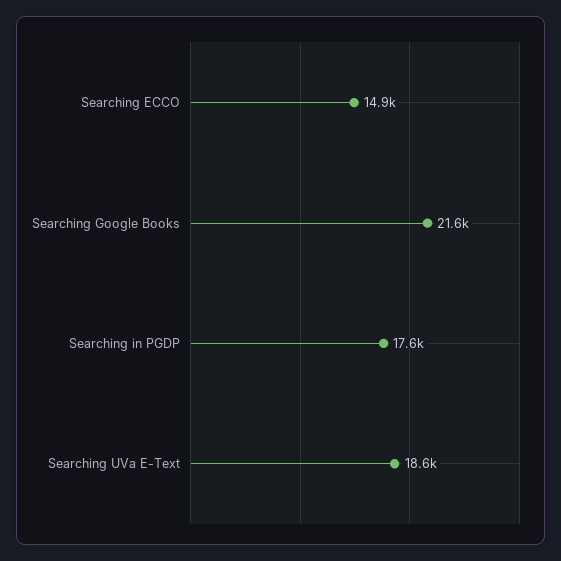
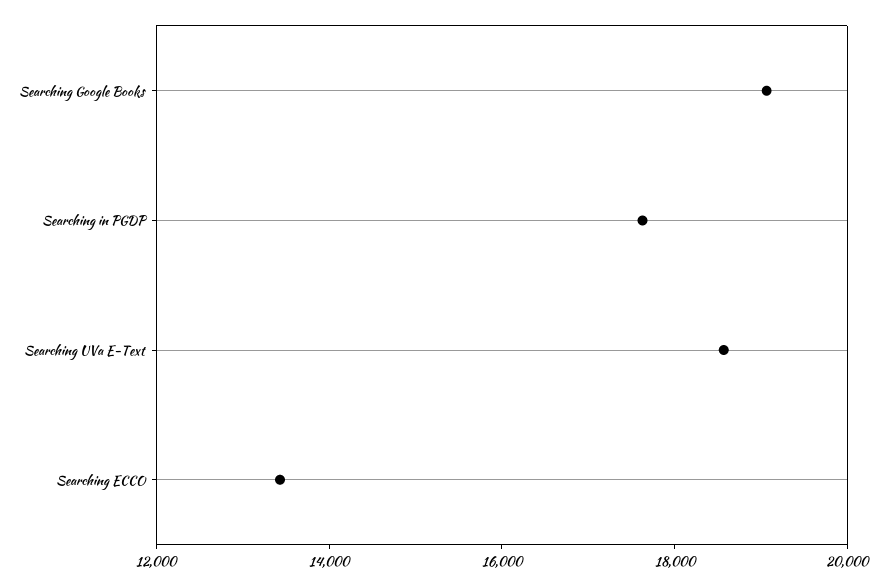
  {
-   "Searching ECCO": 14900,
+   "Searching ECCO": 13500,
-   "Searching Google Books": 21600,
+   "Searching Google Books": 19000,
    "Searching in PGDP": 17600,
    "Searching UVa E-Text": 18600
  }

